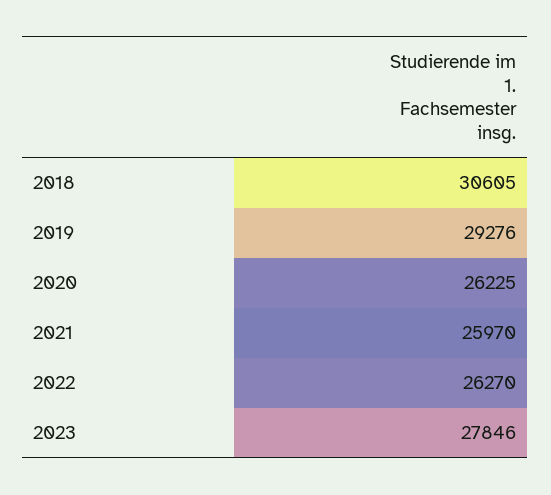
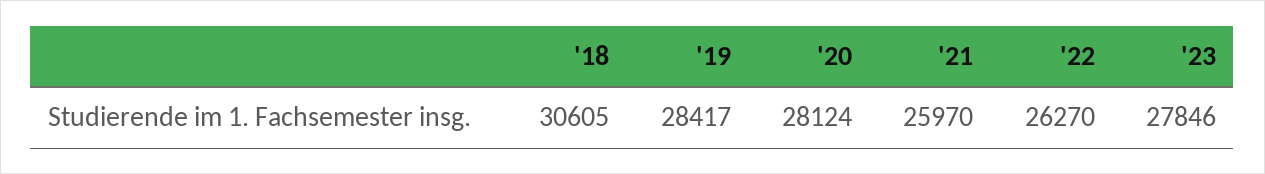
  {
    "2018": 30605,
-   "2019": 29276,
+   "2019": 28417,
-   "2020": 26225,
+   "2020": 28124,
    "2021": 25970,
    "2022": 26270,
    "2023": 27846
  }

